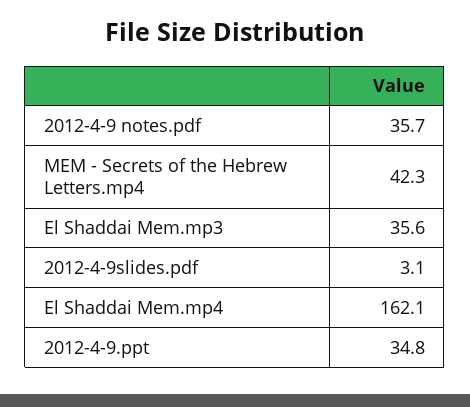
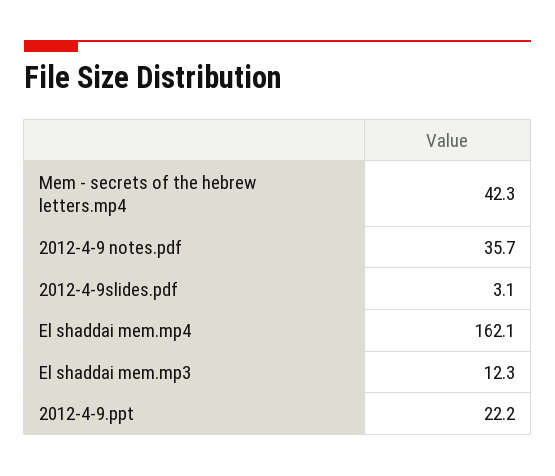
  {
    "2012-4-9 notes.pdf": 35.7,
    "MEM - Secrets of the Hebrew Letters.mp4": 42.3,
-   "El Shaddai Mem.mp3": 35.6,
+   "El Shaddai Mem.mp3": 12.3,
    "2012-4-9slides.pdf": 3.1,
    "El Shaddai Mem.mp4": 162.1,
-   "2012-4-9.ppt": 34.8
+   "2012-4-9.ppt": 22.2
  }

